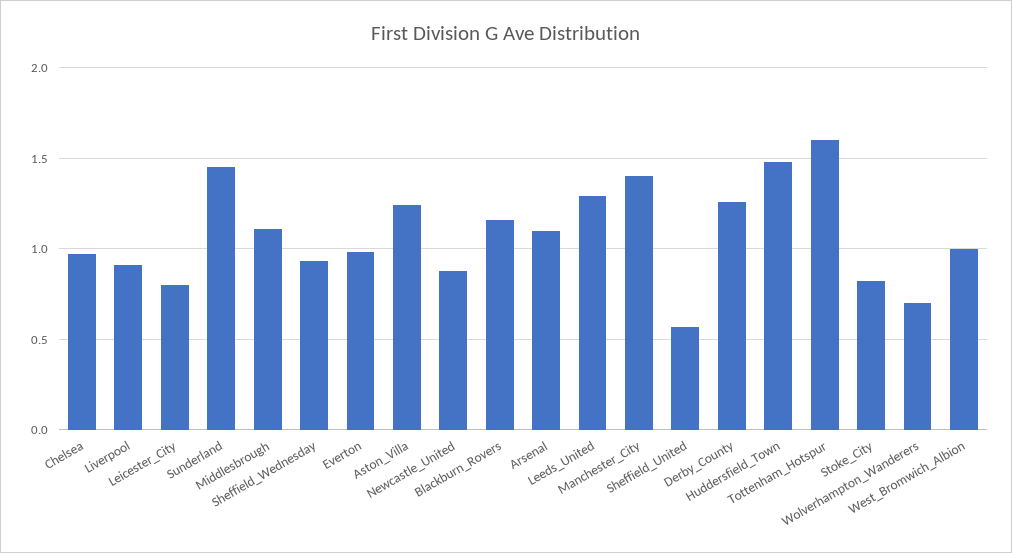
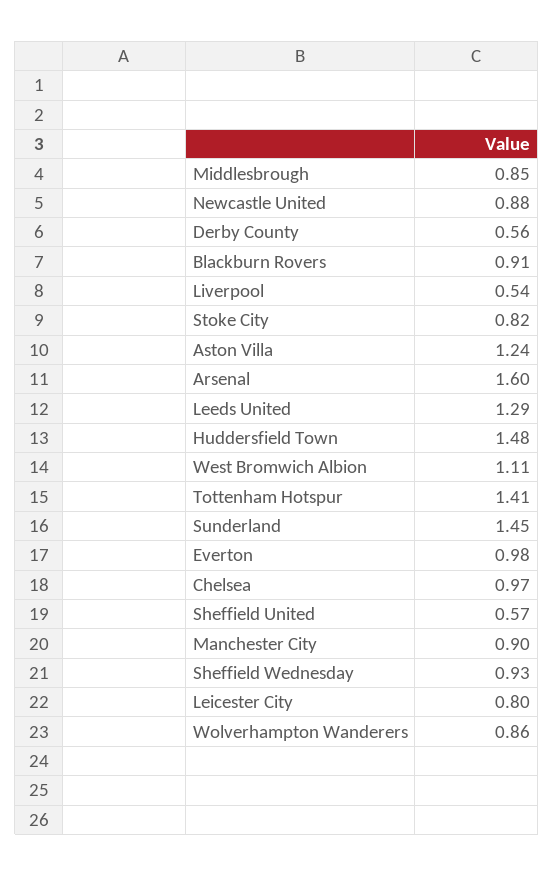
  {
    "Chelsea": 0.97,
-   "Liverpool": 0.9,
+   "Liverpool": 0.54,
    "Leicester_City": 0.8,
    "Sunderland": 1.45,
-   "Middlesbrough": 1.1,
+   "Middlesbrough": 0.85,
    "Sheffield_Wednesday": 0.93,
    "Everton": 0.98,
    "Aston_Villa": 1.24,
    "Newcastle_United": 0.88,
-   "Blackburn_Rovers": 1.15,
+   "Blackburn_Rovers": 0.91,
-   "Arsenal": 1.1,
+   "Arsenal": 1.6,
    "Leeds_United": 1.29,
-   "Manchester_City": 1.4,
+   "Manchester_City": 0.9,
    "Sheffield_United": 0.57,
-   "Derby_County": 1.25,
+   "Derby_County": 0.56,
    "Huddersfield_Town": 1.48,
-   "Tottenham_Hotspur": 1.6,
+   "Tottenham_Hotspur": 1.41,
    "Stoke_City": 0.82,
-   "Wolverhampton_Wanderers": 0.7,
+   "Wolverhampton_Wanderers": 0.86,
-   "West_Bromwich_Albion": 1
+   "West_Bromwich_Albion": 1.11
  }

